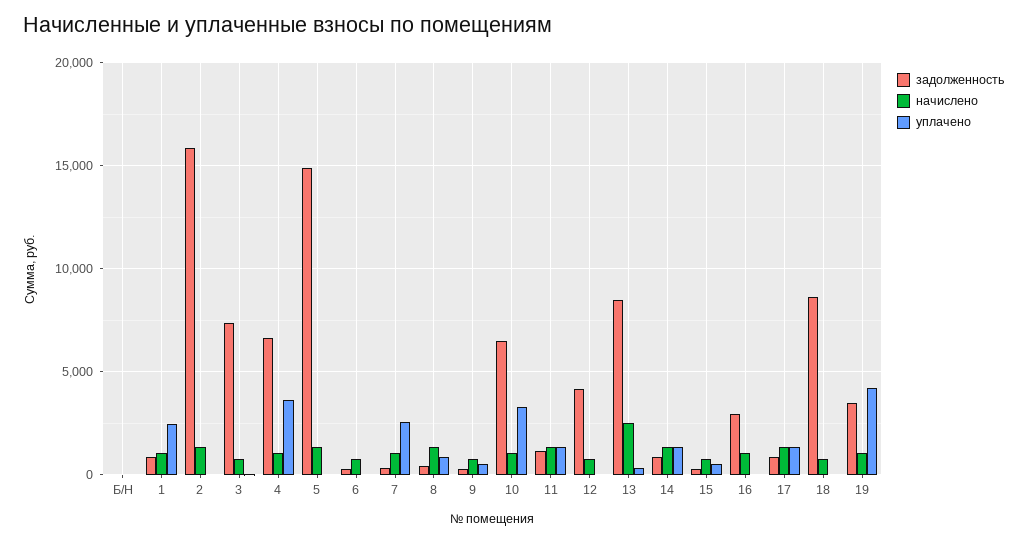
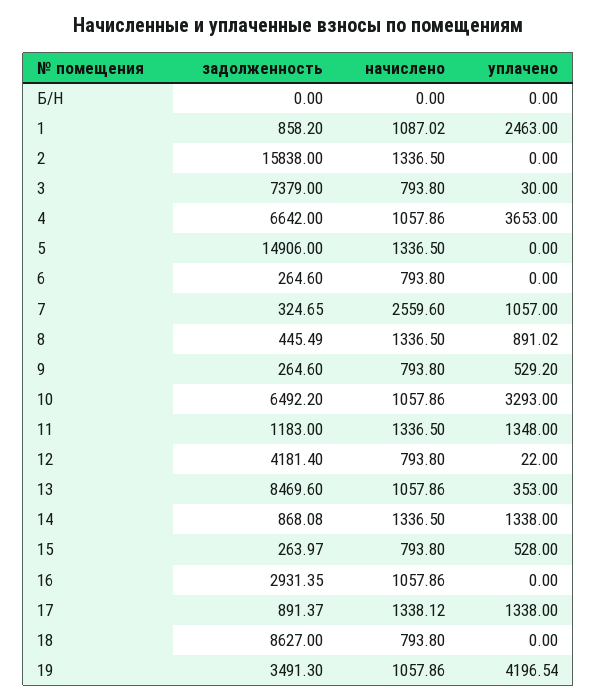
  {
    "задолженность": {
      "Б/Н": 0,
      "1": 858.2,
      "2": 15838,
      "3": 7379,
      "4": 6642,
      "5": 14906,
      "6": 264.6,
      "7": 324.65,
      "8": 445.49,
      "9": 264.6,
      "10": 6492.2,
      "11": 1183,
      "12": 4181.4,
      "13": 8469.6,
      "14": 868.08,
      "15": 263.97,
      "16": 2931.35,
      "17": 891.37,
      "18": 8627,
      "19": 3491.3
    },
    "начислено": {
      "Б/Н": 0,
      "1": 1087.02,
      "2": 1336.5,
      "3": 793.8,
      "4": 1057.86,
      "5": 1336.5,
      "6": 793.8,
-     "7": 1000,
+     "7": 2559.6,
      "8": 1336.5,
      "9": 793.8,
      "10": 1057.86,
      "11": 1336.5,
      "12": 793.8,
-     "13": 2500,
+     "13": 1057.86,
      "14": 1336.5,
      "15": 793.8,
      "16": 1057.86,
      "17": 1338.12,
      "18": 793.8,
      "19": 1057.86
    },
    "уплачено": {
      "Б/Н": 0,
      "1": 2463,
      "2": 0,
      "3": 30,
      "4": 3653,
      "5": 0,
      "6": 0,
-     "7": 2500,
+     "7": 1057,
      "8": 891.02,
      "9": 529.2,
      "10": 3293,
      "11": 1348,
      "12": 22,
      "13": 353,
      "14": 1338,
      "15": 528,
      "16": 0,
      "17": 1338,
      "18": 0,
      "19": 4196.54
    }
  }

